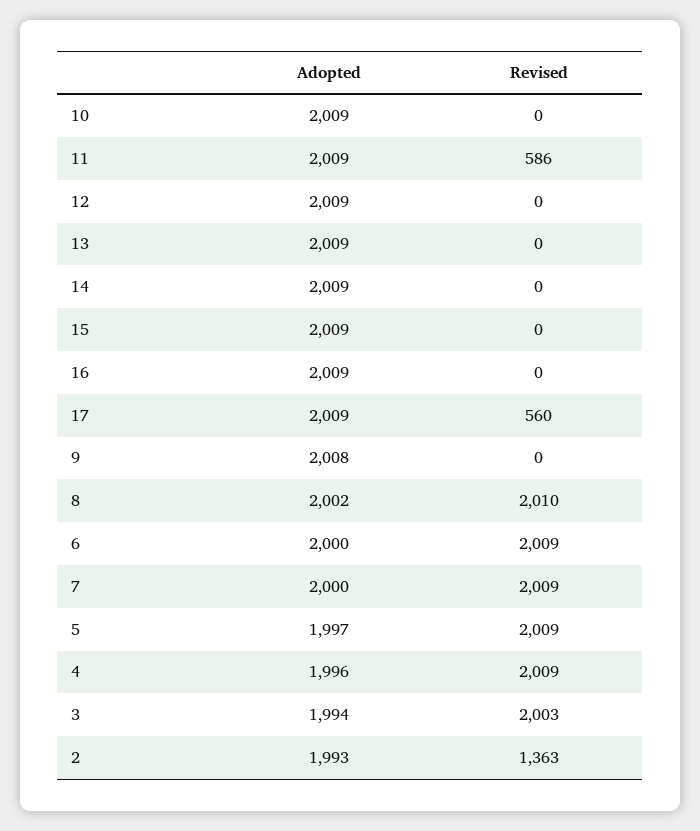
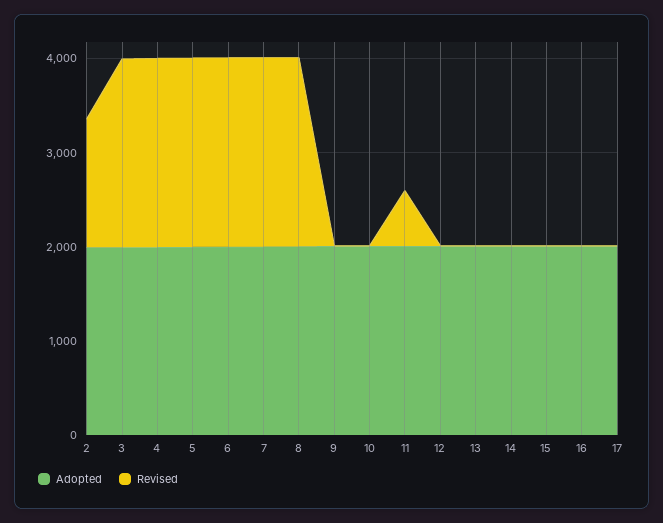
  {
    "Adopted": {
      "10": 2009,
      "11": 2009,
      "12": 2009,
      "13": 2009,
      "14": 2009,
      "15": 2009,
      "16": 2009,
      "17": 2009,
      "9": 2008,
      "8": 2002,
      "6": 2000,
      "7": 2000,
      "5": 1997,
      "4": 1996,
      "3": 1994,
      "2": 1993
    },
    "Revised": {
      "10": 0,
      "11": 586,
      "12": 0,
      "13": 0,
      "14": 0,
      "15": 0,
      "16": 0,
-     "17": 560,
+     "17": 0,
      "9": 0,
      "8": 2010,
      "6": 2009,
      "7": 2009,
      "5": 2009,
      "4": 2009,
      "3": 2003,
      "2": 1363
    }
  }

